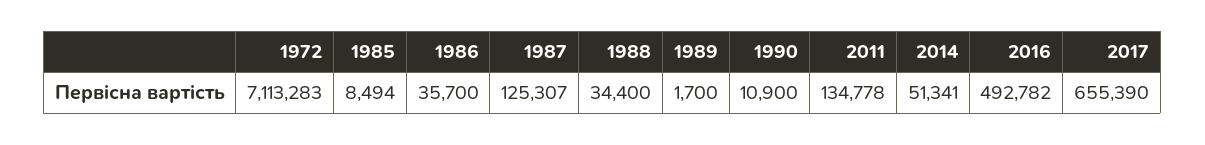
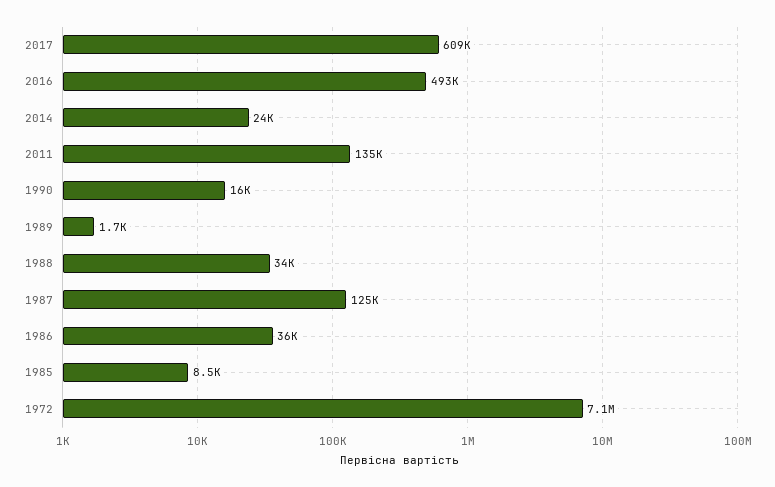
  {
    "1972": 7113283,
    "1985": 8494,
    "1986": 35700,
    "1987": 125307,
    "1988": 34400,
    "1989": 1700,
-   "1990": 10900,
+   "1990": 16000,
    "2011": 134778,
-   "2014": 51341,
+   "2014": 24000,
    "2016": 492782,
-   "2017": 655390
+   "2017": 609000
  }

